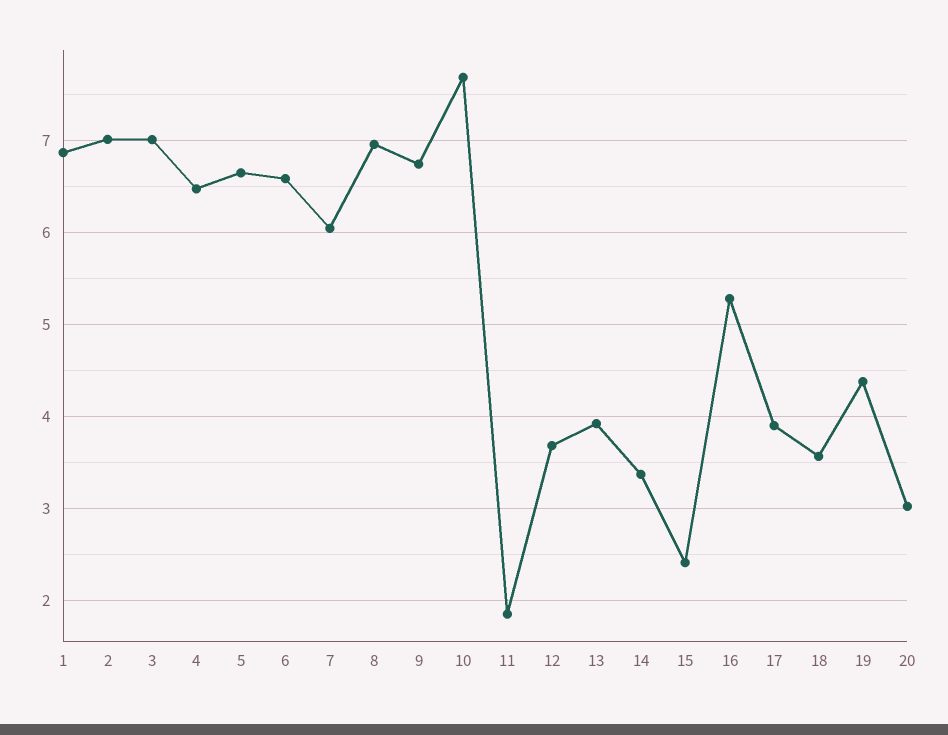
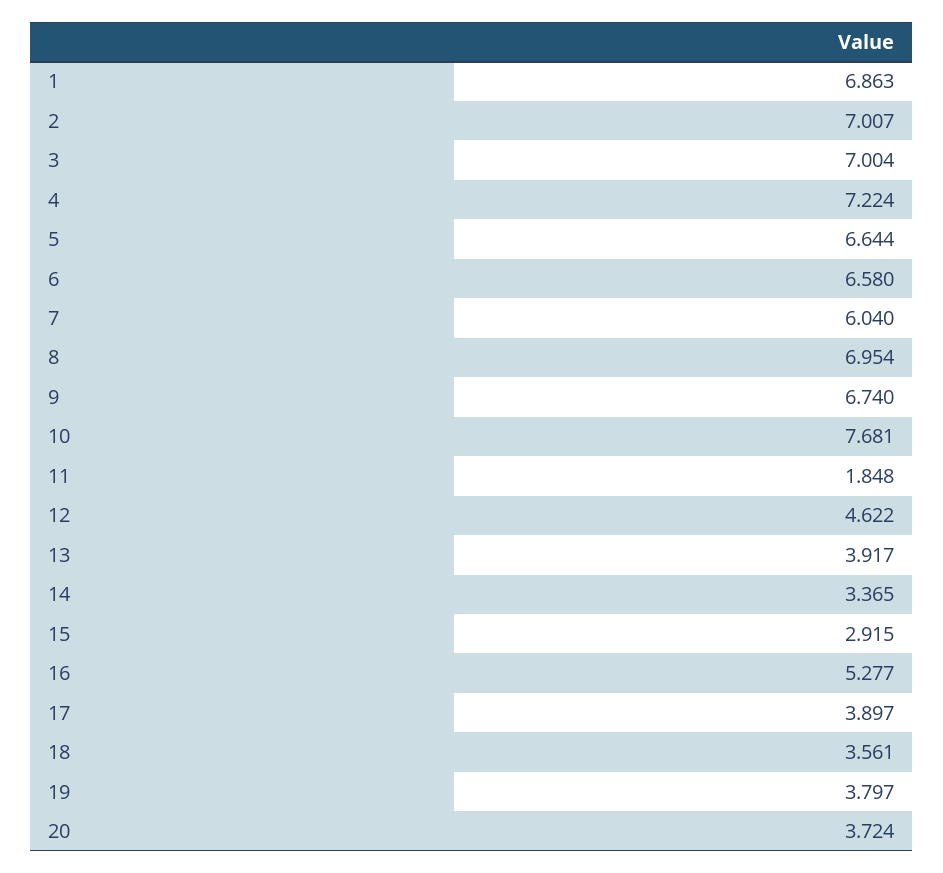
  {
    "1": 6.863,
    "2": 7.007,
    "3": 7.004,
-   "4": 6.5,
+   "4": 7.224,
    "5": 6.644,
    "6": 6.58,
    "7": 6.04,
    "8": 6.954,
    "9": 6.74,
    "10": 7.681,
    "11": 1.848,
-   "12": 3.7,
+   "12": 4.622,
    "13": 3.917,
    "14": 3.365,
-   "15": 2.4,
+   "15": 2.915,
    "16": 5.277,
    "17": 3.897,
    "18": 3.561,
-   "19": 4.4,
+   "19": 3.797,
-   "20": 3
+   "20": 3.724
  }

